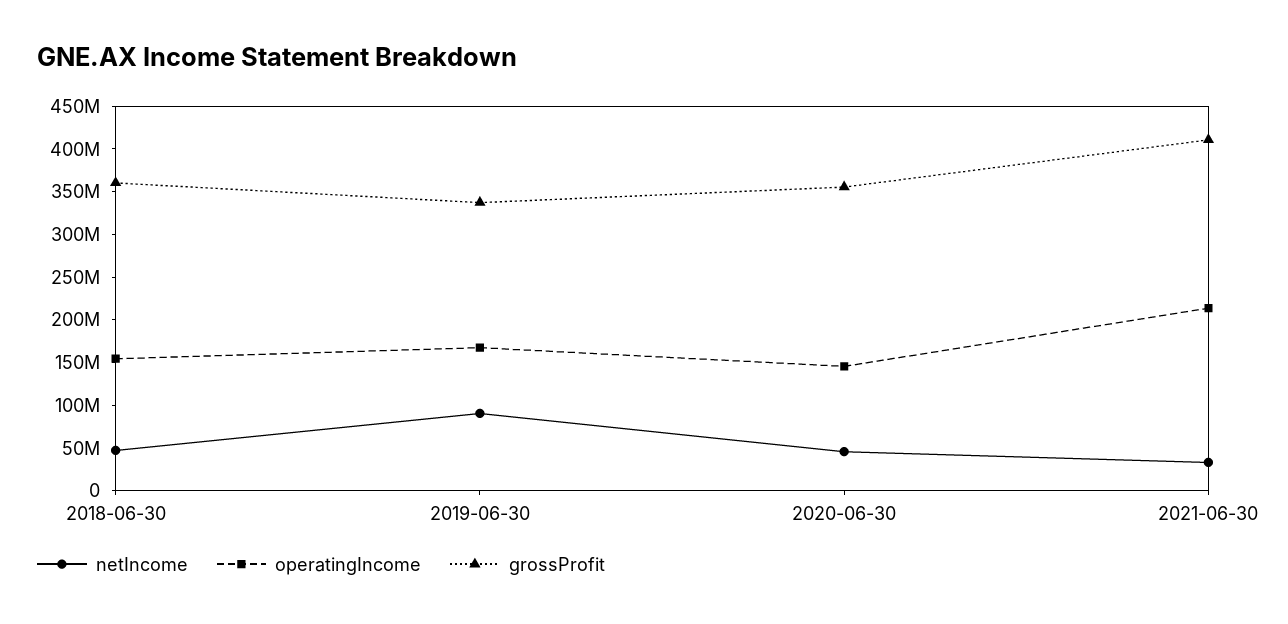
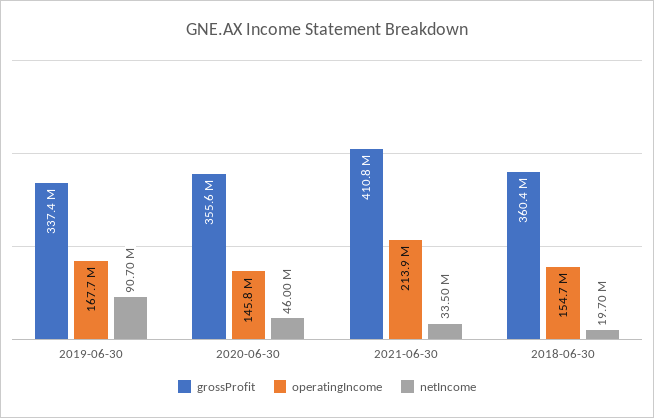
  {
    "netIncome": {
-     "2018-06-30": 50000000,
+     "2018-06-30": 19700000,
      "2019-06-30": 90700000,
      "2020-06-30": 46000000,
      "2021-06-30": 33500000
    },
    "operatingIncome": {
      "2018-06-30": 154700000,
      "2019-06-30": 167700000,
      "2020-06-30": 145800000,
      "2021-06-30": 213900000
    },
    "grossProfit": {
      "2018-06-30": 360400000,
      "2019-06-30": 337400000,
      "2020-06-30": 355600000,
      "2021-06-30": 410800000
    }
  }

